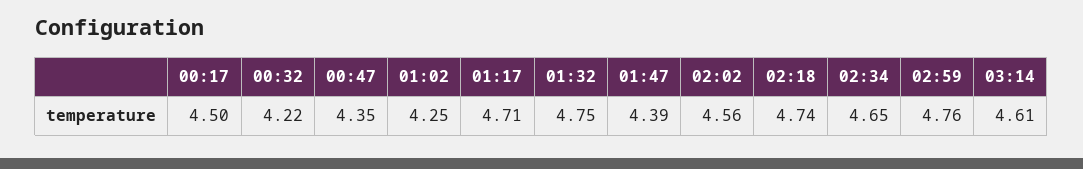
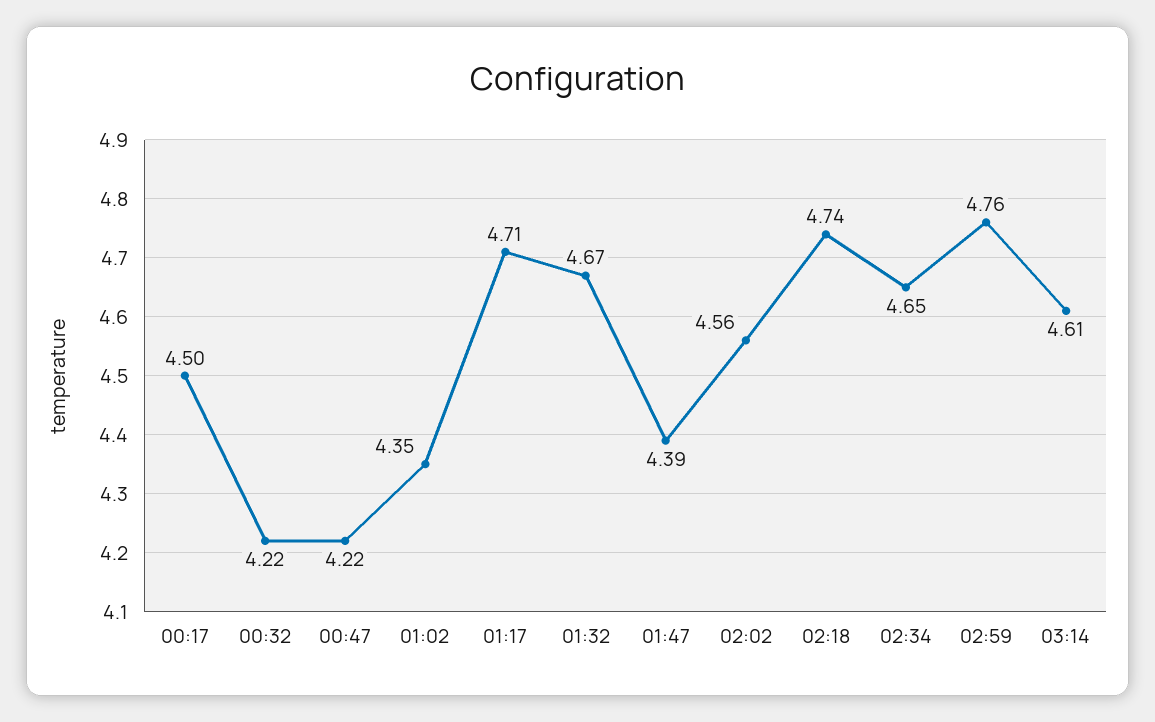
  {
    "00:17": 4.5,
    "00:32": 4.22,
-   "00:47": 4.35,
+   "00:47": 4.22,
-   "01:02": 4.25,
+   "01:02": 4.35,
    "01:17": 4.71,
-   "01:32": 4.75,
+   "01:32": 4.67,
    "01:47": 4.39,
    "02:02": 4.56,
    "02:18": 4.74,
    "02:34": 4.65,
    "02:59": 4.76,
    "03:14": 4.61
  }

